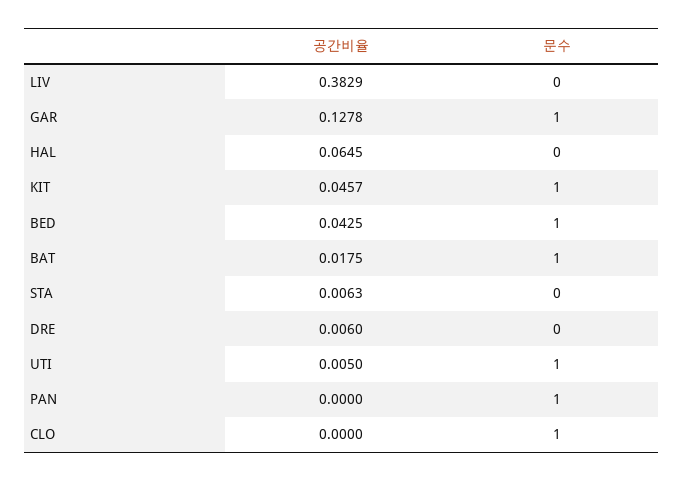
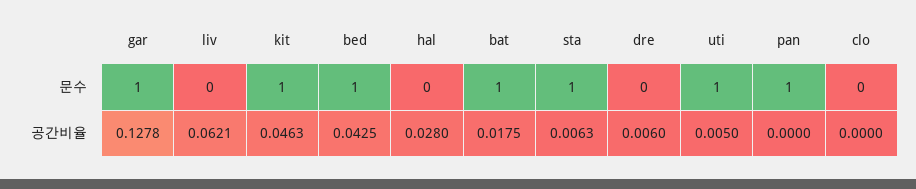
  {
    "공간비율": {
-     "LIV": 0.3829,
+     "LIV": 0.0621,
      "GAR": 0.1278,
-     "HAL": 0.0645,
+     "HAL": 0.028,
-     "KIT": 0.0457,
+     "KIT": 0.0463,
      "BED": 0.0425,
      "BAT": 0.0175,
      "STA": 0.0063,
      "DRE": 0.006,
      "UTI": 0.005,
      "PAN": 0,
      "CLO": 0
    },
    "문수": {
      "LIV": 0,
      "GAR": 1,
      "HAL": 0,
      "KIT": 1,
      "BED": 1,
      "BAT": 1,
-     "STA": 0,
+     "STA": 1,
      "DRE": 0,
      "UTI": 1,
      "PAN": 1,
-     "CLO": 1
+     "CLO": 0
    }
  }

